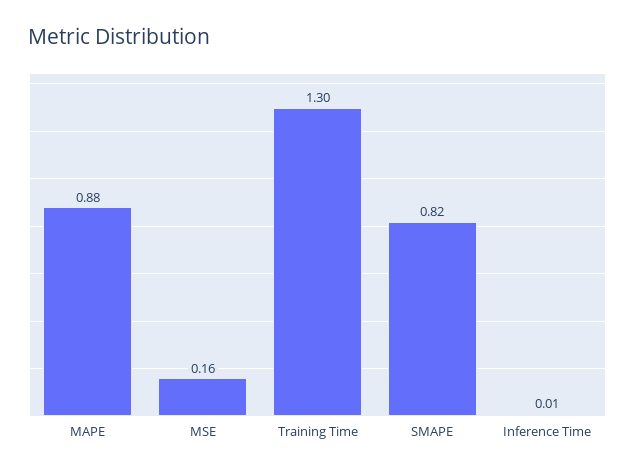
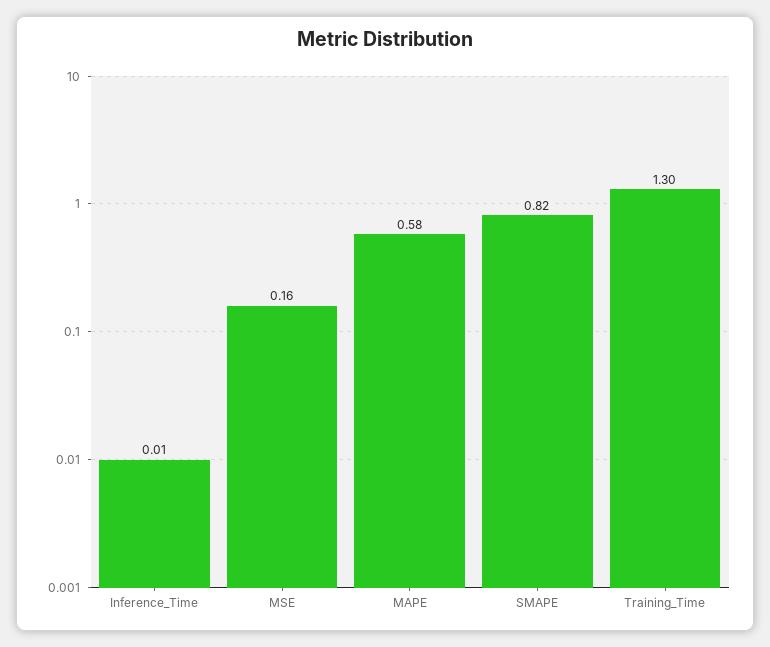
  {
-   "MAPE": 0.88,
+   "MAPE": 0.58,
    "MSE": 0.16,
    "Training Time": 1.3,
    "SMAPE": 0.82,
    "Inference Time": 0.01
  }

